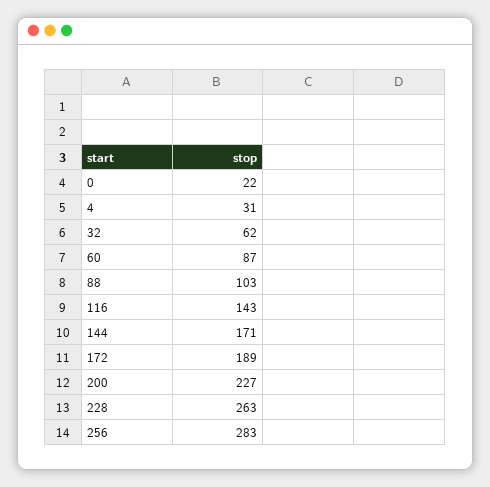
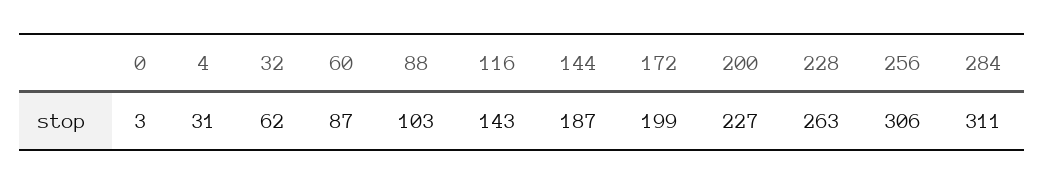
  {
-   "0": 22,
+   "0": 3,
    "4": 31,
    "32": 62,
    "60": 87,
    "88": 103,
    "116": 143,
-   "144": 171,
+   "144": 187,
-   "172": 189,
+   "172": 199,
    "200": 227,
    "228": 263,
-   "256": 283
+   "256": 306,
+   "284": 311
  }

